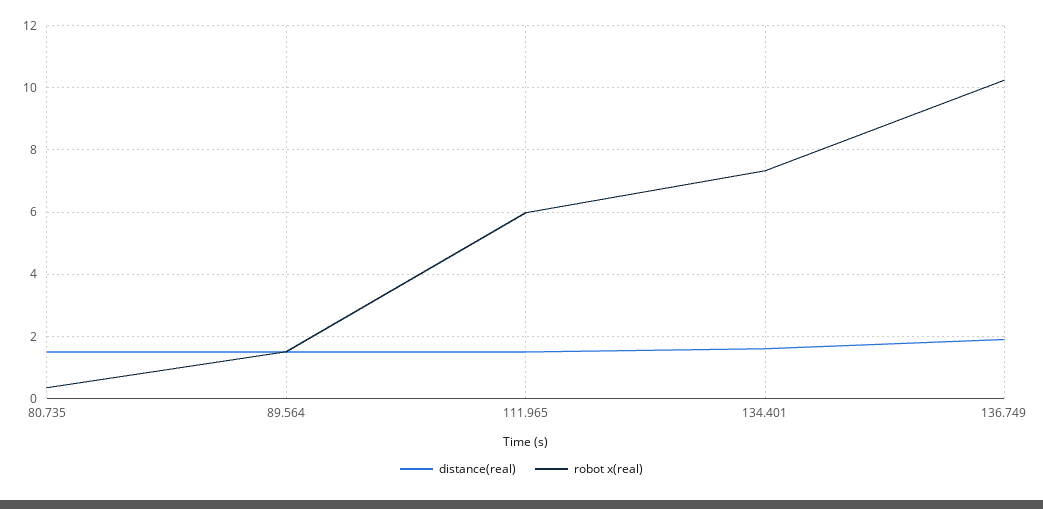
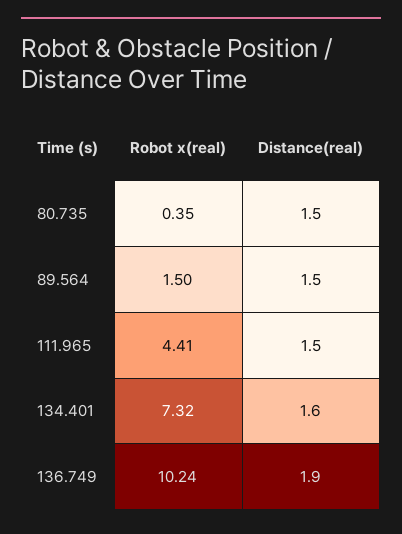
  {
    "distance(real)": {
      "80.735": 1.5,
      "89.564": 1.5,
      "111.965": 1.5,
      "134.401": 1.6,
      "136.749": 1.9
    },
    "robot x(real)": {
      "80.735": 0.35,
      "89.564": 1.5,
-     "111.965": 6,
+     "111.965": 4.41,
      "134.401": 7.32,
      "136.749": 10.24
    }
  }

